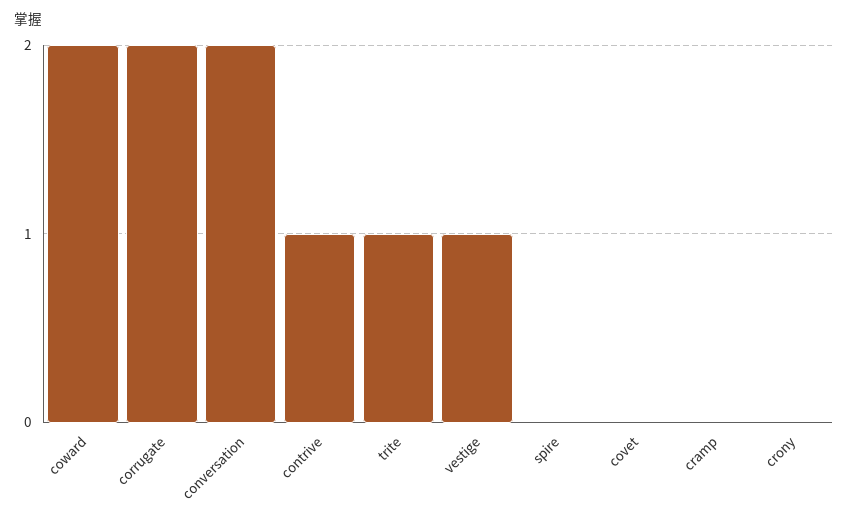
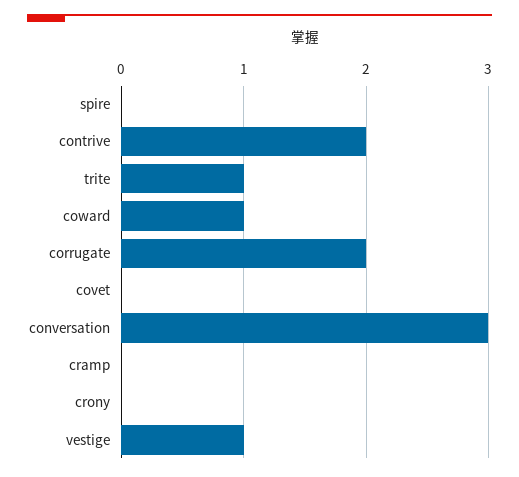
  {
-   "coward": 2,
+   "coward": 1,
    "corrugate": 2,
-   "conversation": 2,
+   "conversation": 3,
-   "contrive": 1,
+   "contrive": 2,
    "trite": 1,
    "vestige": 1,
    "spire": 0,
    "covet": 0,
    "cramp": 0,
    "crony": 0
  }

